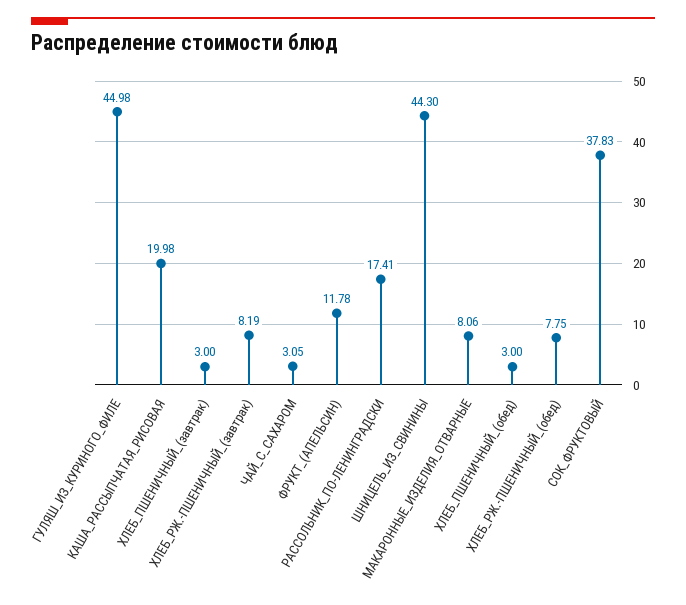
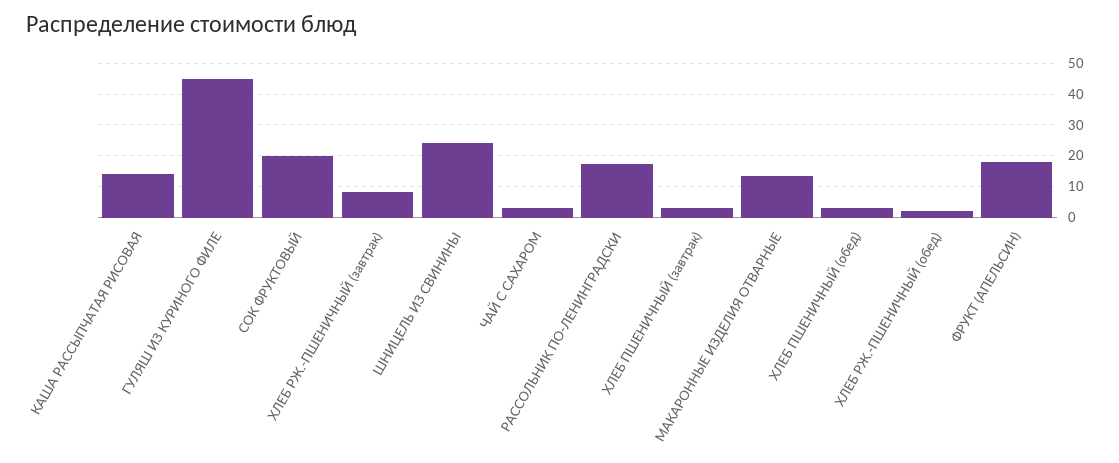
  {
    "ГУЛЯШ_ИЗ_КУРИНОГО_ФИЛЕ": 44.98,
-   "КАША_РАССЫПЧАТАЯ_РИСОВАЯ": 19.98,
+   "КАША_РАССЫПЧАТАЯ_РИСОВАЯ": 14,
    "ХЛЕБ_ПШЕНИЧНЫЙ_(завтрак)": 3,
    "ХЛЕБ_РЖ.-ПШЕНИЧНЫЙ_(завтрак)": 8.19,
    "ЧАЙ_С_САХАРОМ": 3.05,
-   "ФРУКТ_(АПЕЛЬСИН)": 11.78,
+   "ФРУКТ_(АПЕЛЬСИН)": 18,
    "РАССОЛЬНИК_ПО-ЛЕНИНГРАДСКИ": 17.41,
-   "ШНИЦЕЛЬ_ИЗ_СВИНИНЫ": 44.3,
+   "ШНИЦЕЛЬ_ИЗ_СВИНИНЫ": 24,
-   "МАКАРОННЫЕ_ИЗДЕЛИЯ_ОТВАРНЫЕ": 8.06,
+   "МАКАРОННЫЕ_ИЗДЕЛИЯ_ОТВАРНЫЕ": 14,
    "ХЛЕБ_ПШЕНИЧНЫЙ_(обед)": 3,
-   "ХЛЕБ_РЖ.-ПШЕНИЧНЫЙ_(обед)": 7.75,
+   "ХЛЕБ_РЖ.-ПШЕНИЧНЫЙ_(обед)": 2,
-   "СОК_ФРУКТОВЫЙ": 37.83
+   "СОК_ФРУКТОВЫЙ": 20
  }

